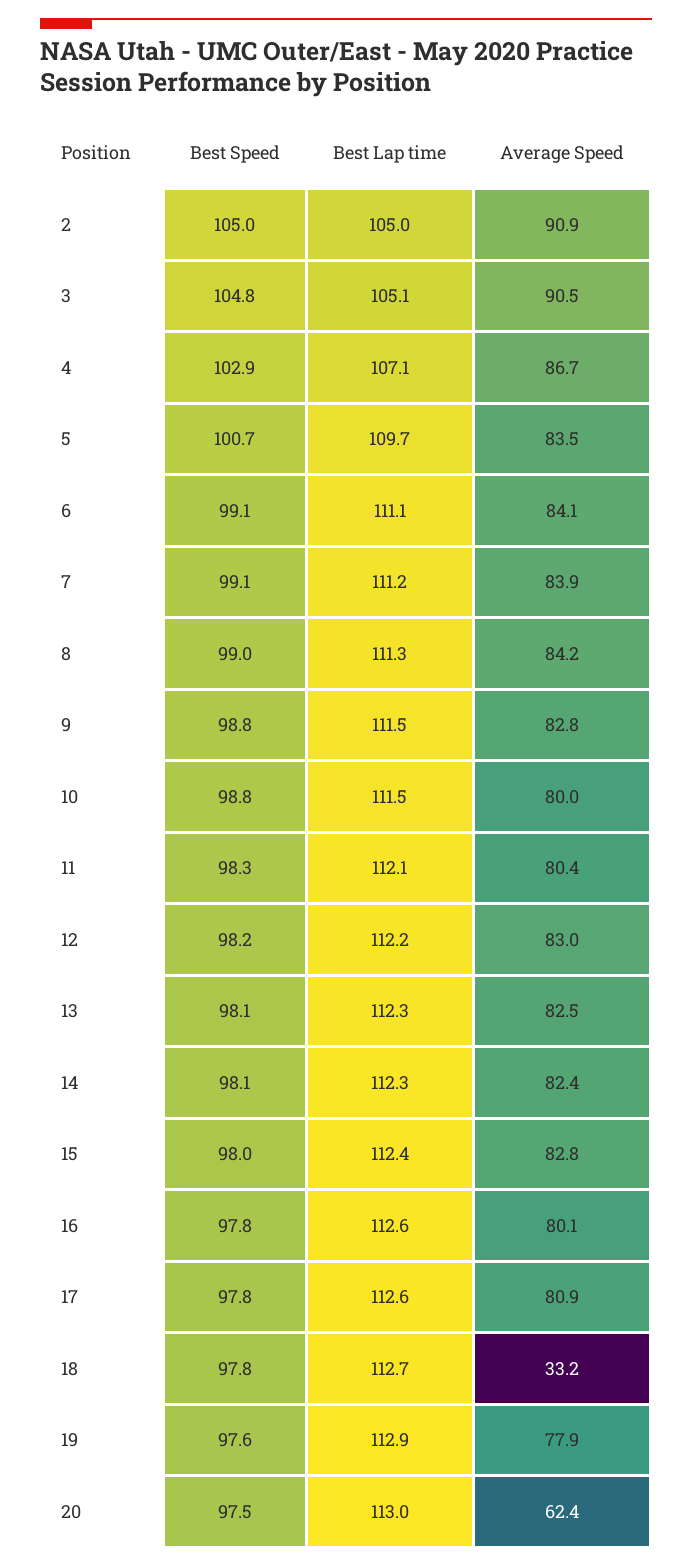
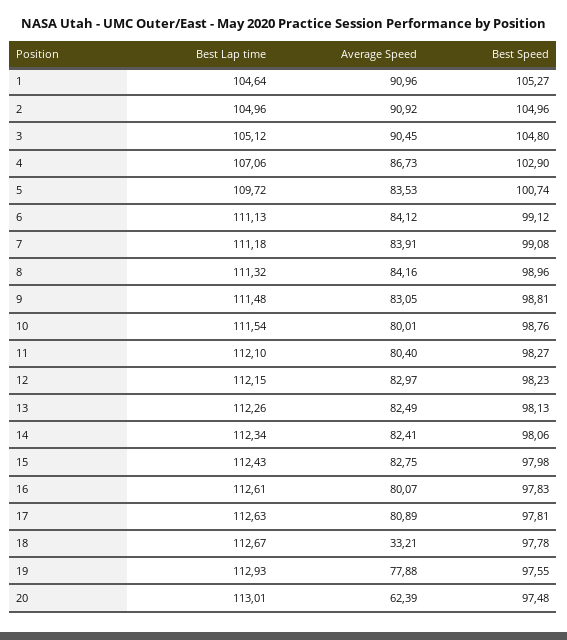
  {
    "Best Speed": {
      "2": 104.96,
      "3": 104.8,
      "4": 102.9,
      "5": 100.74,
      "6": 99.12,
      "7": 99.08,
      "8": 98.96,
      "9": 98.81,
      "10": 98.76,
      "11": 98.27,
      "12": 98.23,
      "13": 98.13,
      "14": 98.06,
      "15": 97.98,
      "16": 97.83,
      "17": 97.81,
      "18": 97.78,
      "19": 97.55,
-     "20": 97.48
+     "20": 97.48,
+     "1": 105.27
    },
    "Best Lap time": {
      "2": 104.96,
      "3": 105.12,
      "4": 107.06,
      "5": 109.72,
      "6": 111.13,
      "7": 111.18,
      "8": 111.32,
      "9": 111.48,
      "10": 111.54,
      "11": 112.1,
      "12": 112.15,
      "13": 112.26,
      "14": 112.34,
      "15": 112.43,
      "16": 112.61,
      "17": 112.63,
      "18": 112.67,
      "19": 112.93,
-     "20": 113.01
+     "20": 113.01,
+     "1": 104.64
    },
    "Average Speed": {
      "2": 90.92,
      "3": 90.45,
      "4": 86.73,
      "5": 83.53,
      "6": 84.12,
      "7": 83.91,
      "8": 84.16,
-     "9": 82.8,
+     "9": 83.05,
      "10": 80.01,
      "11": 80.4,
      "12": 82.97,
      "13": 82.49,
      "14": 82.41,
      "15": 82.75,
      "16": 80.07,
      "17": 80.89,
      "18": 33.21,
      "19": 77.88,
-     "20": 62.39
+     "20": 62.39,
+     "1": 90.96
    }
  }

